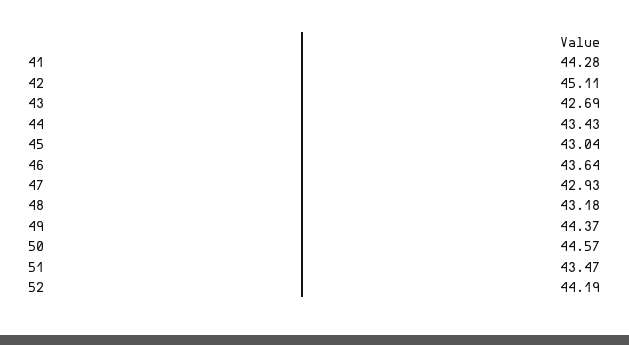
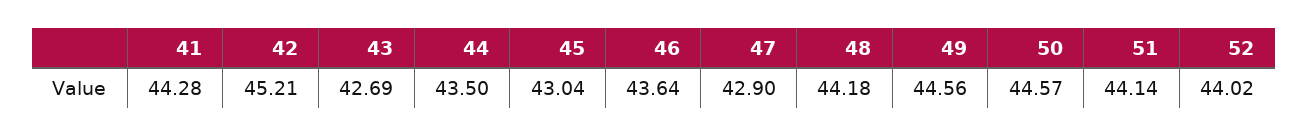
  {
    "41": 44.28,
-   "42": 45.11,
+   "42": 45.21,
    "43": 42.69,
-   "44": 43.43,
+   "44": 43.5,
    "45": 43.04,
    "46": 43.64,
-   "47": 42.93,
+   "47": 42.9,
-   "48": 43.18,
+   "48": 44.18,
-   "49": 44.37,
+   "49": 44.56,
    "50": 44.57,
-   "51": 43.47,
+   "51": 44.14,
-   "52": 44.19
+   "52": 44.02
  }

